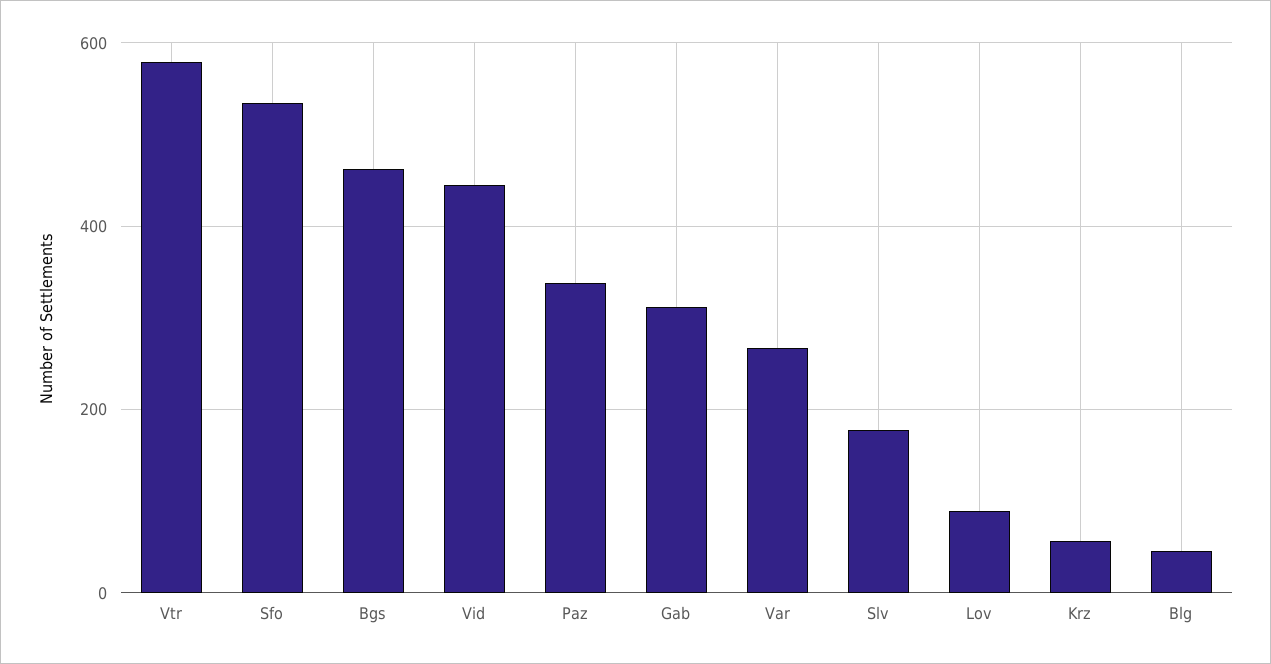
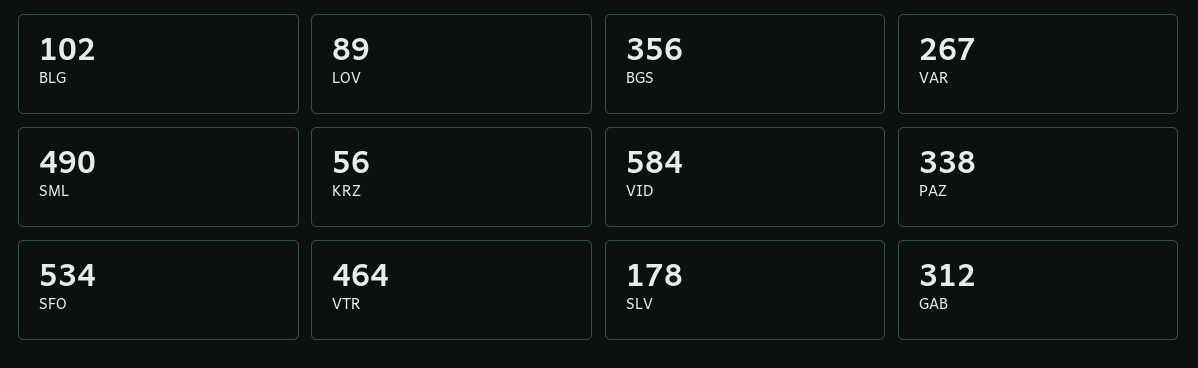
  {
-   "Vtr": 580,
+   "Vtr": 464,
    "Sfo": 534,
-   "Bgs": 460,
+   "Bgs": 356,
-   "Vid": 440,
+   "Vid": 584,
    "Paz": 338,
    "Gab": 312,
    "Var": 267,
    "Slv": 178,
    "Lov": 89,
    "Krz": 56,
-   "Blg": 40
+   "Blg": 102,
+   "SML": 490
  }

